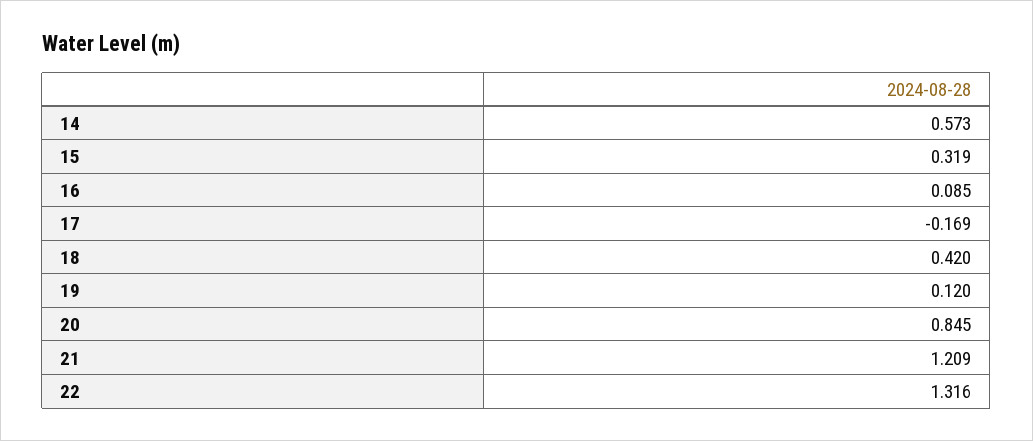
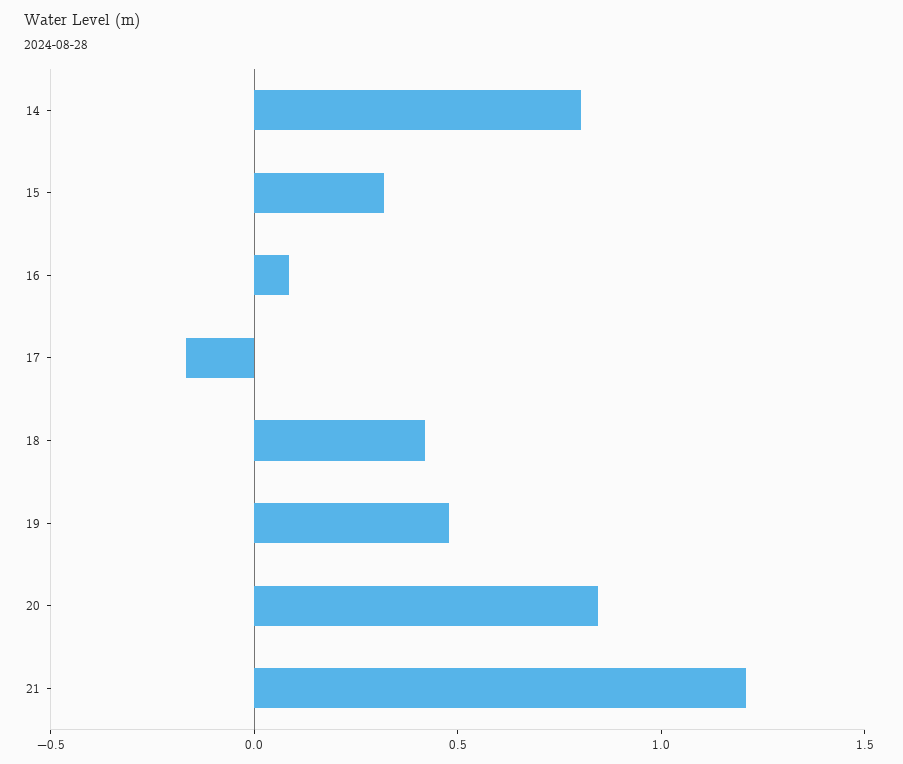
  {
-   "14": 0.573,
+   "14": 0.8,
    "15": 0.319,
    "16": 0.085,
    "17": -0.169,
    "18": 0.42,
-   "19": 0.12,
+   "19": 0.5,
    "20": 0.845,
-   "21": 1.209,
+   "21": 1.209
-   "22": 1.316
  }

